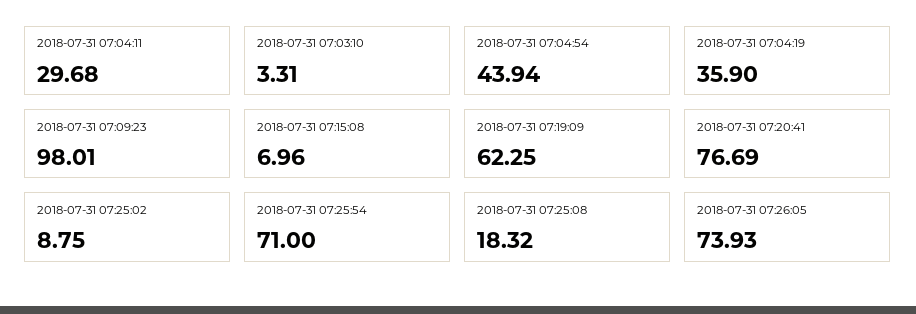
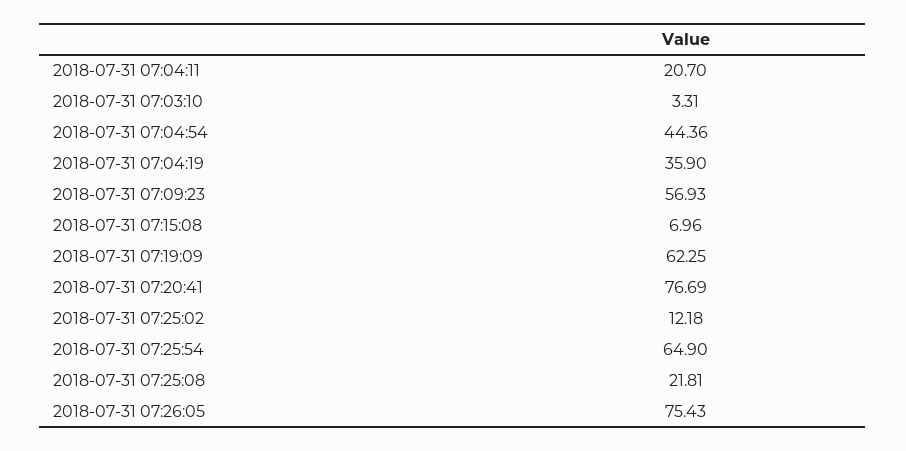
  {
-   "2018-07-31 07:04:11": 29.68,
+   "2018-07-31 07:04:11": 20.7,
    "2018-07-31 07:03:10": 3.31,
-   "2018-07-31 07:04:54": 43.94,
+   "2018-07-31 07:04:54": 44.36,
    "2018-07-31 07:04:19": 35.9,
-   "2018-07-31 07:09:23": 98.01,
+   "2018-07-31 07:09:23": 56.93,
    "2018-07-31 07:15:08": 6.96,
    "2018-07-31 07:19:09": 62.25,
    "2018-07-31 07:20:41": 76.69,
-   "2018-07-31 07:25:02": 8.75,
+   "2018-07-31 07:25:02": 12.18,
-   "2018-07-31 07:25:54": 71,
+   "2018-07-31 07:25:54": 64.9,
-   "2018-07-31 07:25:08": 18.32,
+   "2018-07-31 07:25:08": 21.81,
-   "2018-07-31 07:26:05": 73.93
+   "2018-07-31 07:26:05": 75.43
  }

